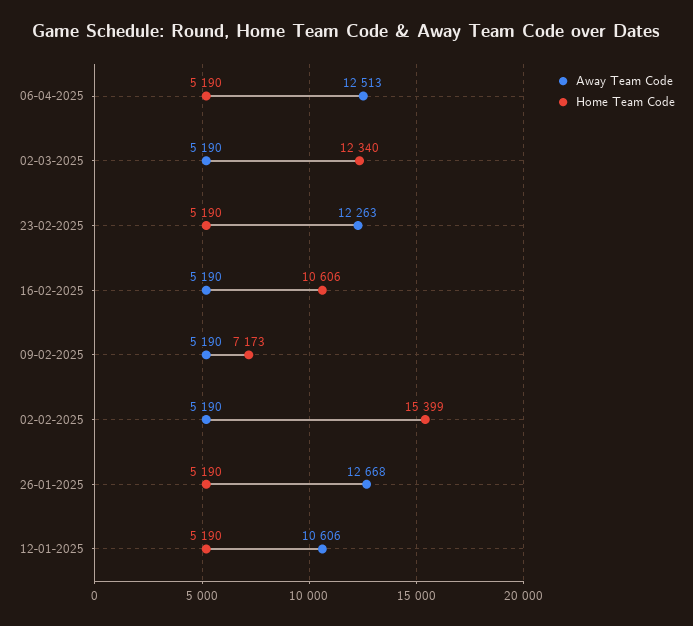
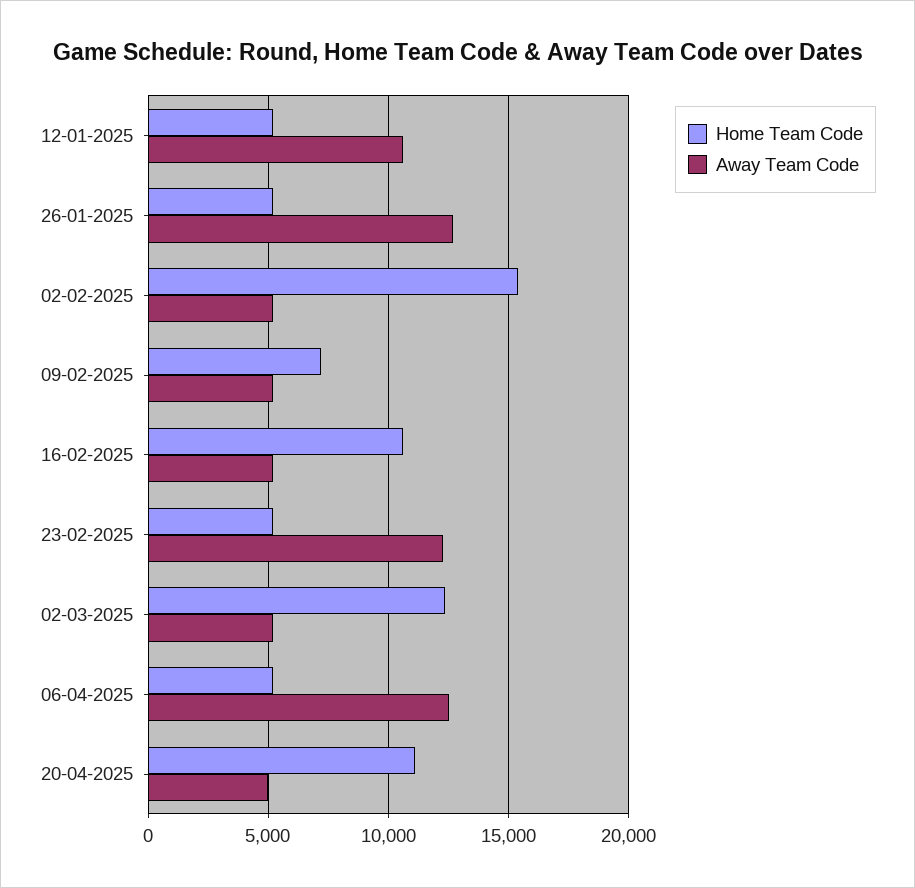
  {
    "Away Team Code": {
      "06-04-2025": 12513,
      "02-03-2025": 5190,
      "23-02-2025": 12263,
      "16-02-2025": 5190,
      "09-02-2025": 5190,
      "02-02-2025": 5190,
      "26-01-2025": 12668,
-     "12-01-2025": 10606
+     "12-01-2025": 10606,
+     "20-04-2025": 5000
    },
    "Home Team Code": {
      "06-04-2025": 5190,
      "02-03-2025": 12340,
      "23-02-2025": 5190,
      "16-02-2025": 10606,
      "09-02-2025": 7173,
      "02-02-2025": 15399,
      "26-01-2025": 5190,
-     "12-01-2025": 5190
+     "12-01-2025": 5190,
+     "20-04-2025": 11000
    }
  }

